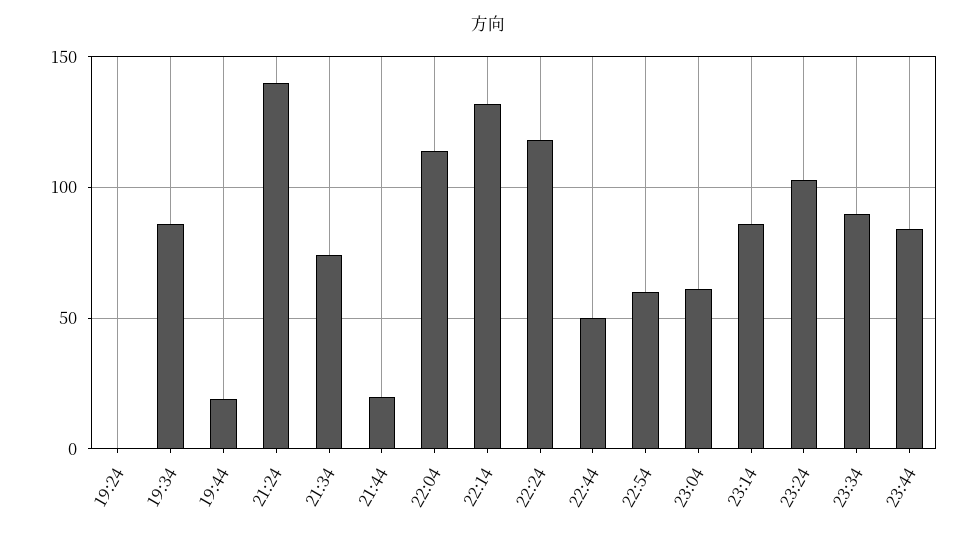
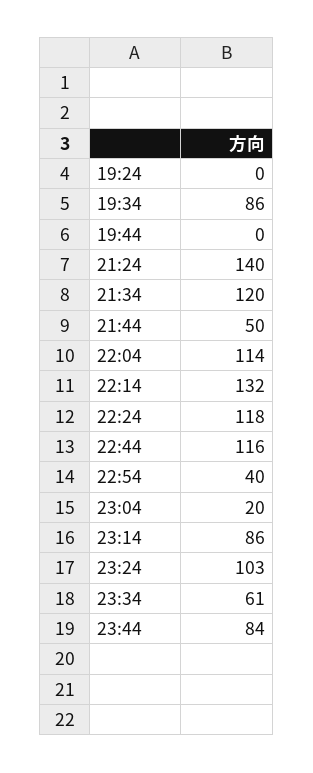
  {
    "19:24": 0,
    "19:34": 86,
-   "19:44": 20,
+   "19:44": 0,
    "21:24": 140,
-   "21:34": 75,
+   "21:34": 120,
-   "21:44": 20,
+   "21:44": 50,
    "22:04": 114,
    "22:14": 132,
    "22:24": 118,
-   "22:44": 50,
+   "22:44": 116,
-   "22:54": 60,
+   "22:54": 40,
-   "23:04": 60,
+   "23:04": 20,
    "23:14": 86,
    "23:24": 103,
-   "23:34": 90,
+   "23:34": 61,
    "23:44": 84
  }

